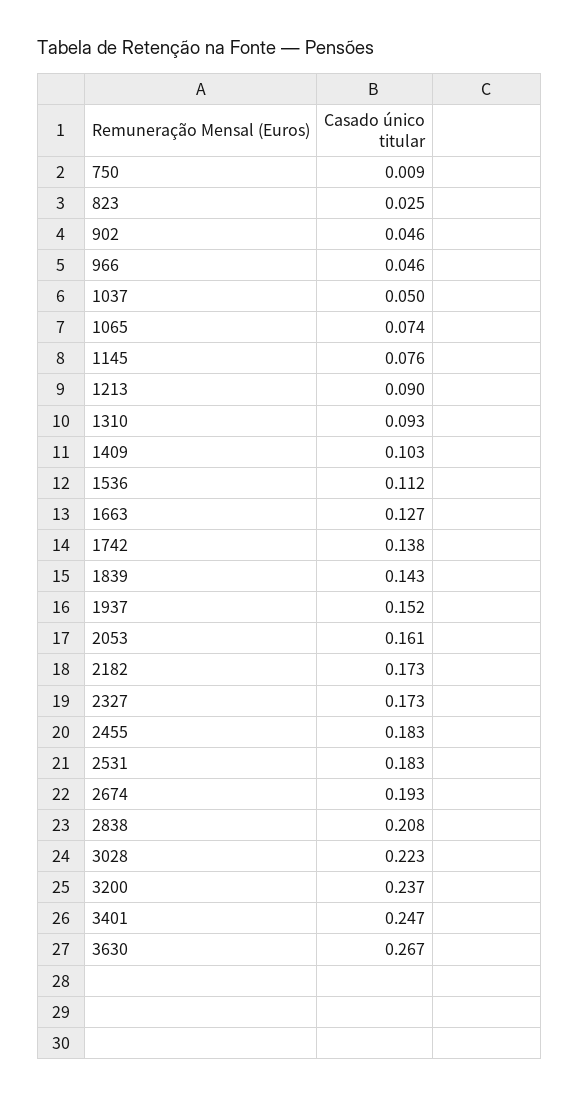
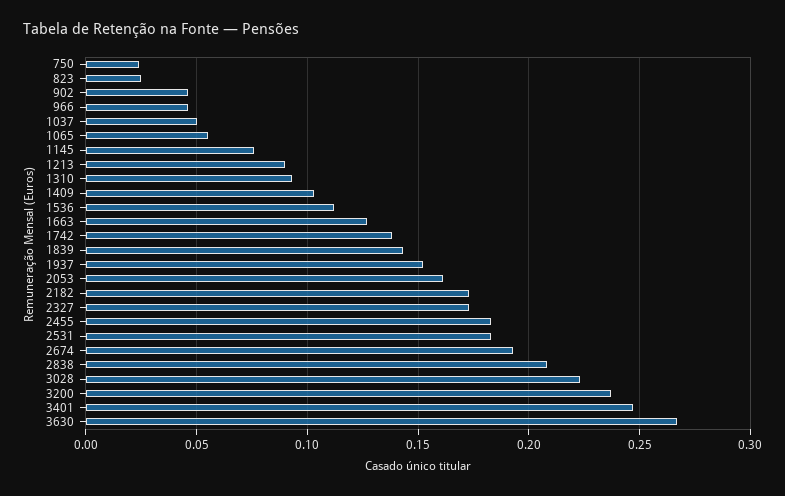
  {
-   "750": 0.009,
+   "750": 0.025,
    "823": 0.025,
    "902": 0.046,
    "966": 0.046,
    "1037": 0.05,
-   "1065": 0.074,
+   "1065": 0.055,
    "1145": 0.076,
    "1213": 0.09,
    "1310": 0.093,
    "1409": 0.103,
    "1536": 0.112,
    "1663": 0.127,
    "1742": 0.138,
    "1839": 0.143,
    "1937": 0.152,
    "2053": 0.161,
    "2182": 0.173,
    "2327": 0.173,
    "2455": 0.183,
    "2531": 0.183,
    "2674": 0.193,
    "2838": 0.208,
    "3028": 0.223,
    "3200": 0.237,
    "3401": 0.247,
    "3630": 0.267
  }

